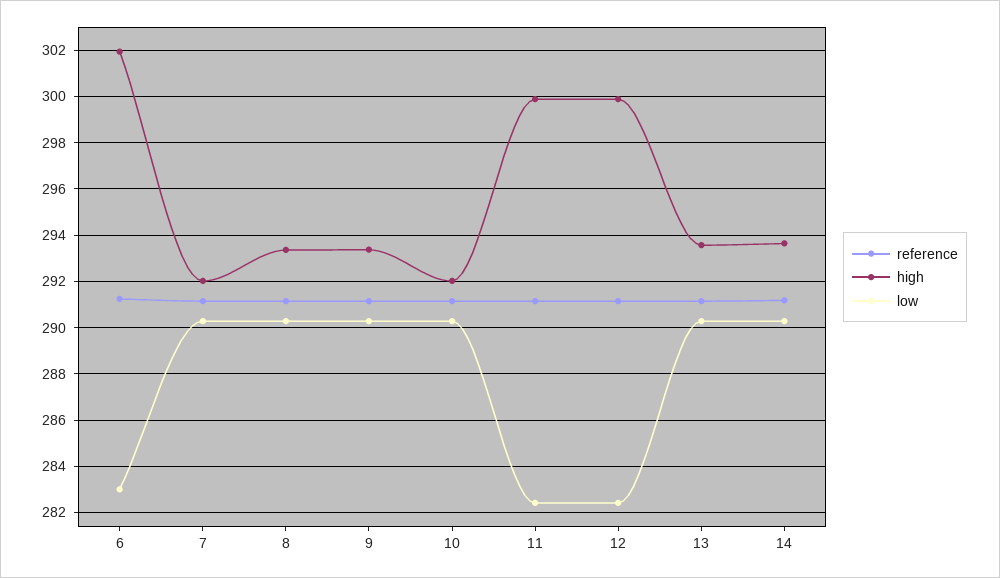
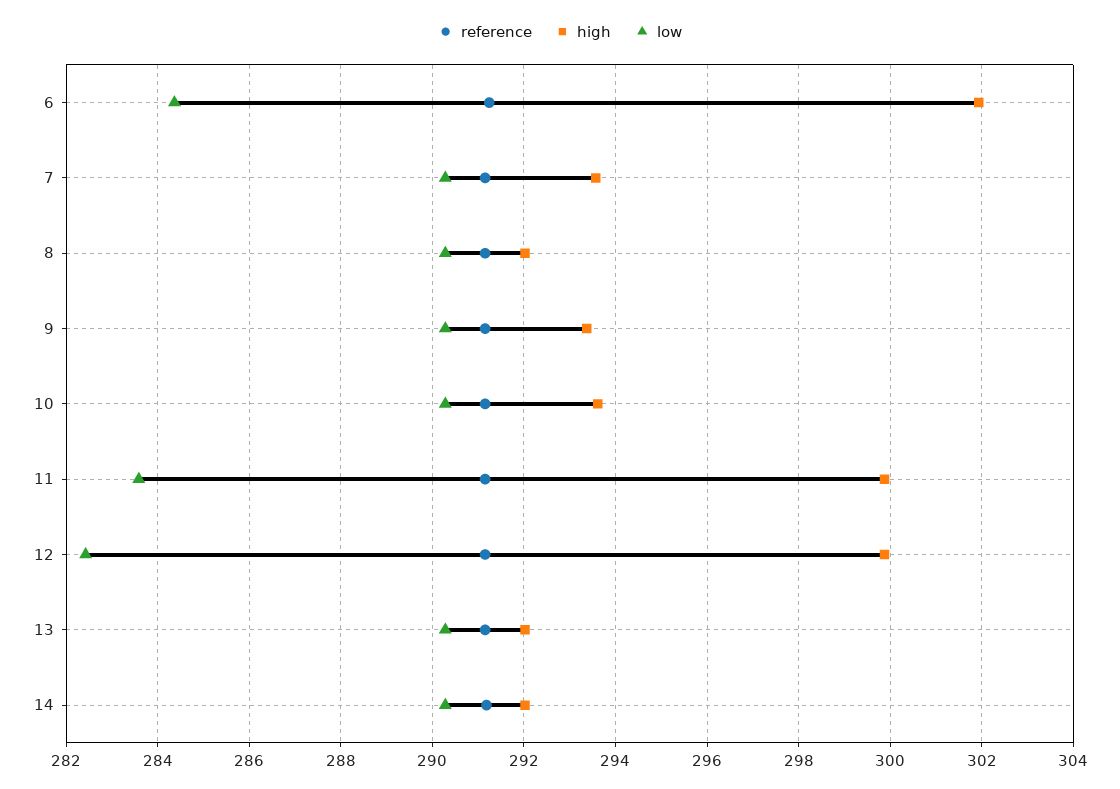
  {
    "reference": {
      "6": 291.2,
      "7": 291.2,
      "8": 291.2,
      "9": 291.2,
      "10": 291.2,
      "11": 291.2,
      "12": 291.2,
      "13": 291.2,
      "14": 291.2
    },
    "high": {
      "6": 302,
-     "7": 292,
+     "7": 293.6,
-     "8": 293.5,
+     "8": 292,
      "9": 293.4,
-     "10": 292,
+     "10": 293.6,
      "11": 299.8,
      "12": 299.8,
-     "13": 293.5,
+     "13": 292,
-     "14": 293.5
+     "14": 292
    },
    "low": {
-     "6": 283,
+     "6": 284.4,
      "7": 290.2,
      "8": 290.2,
      "9": 290.2,
      "10": 290.2,
-     "11": 282.5,
+     "11": 283.6,
      "12": 282.4,
      "13": 290.2,
      "14": 290.2
    }
  }

